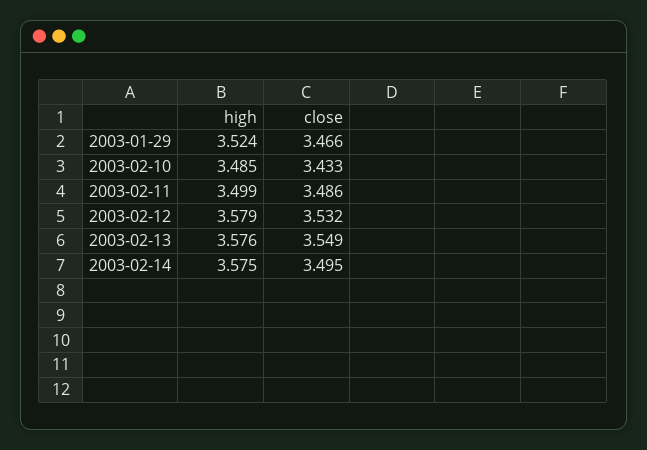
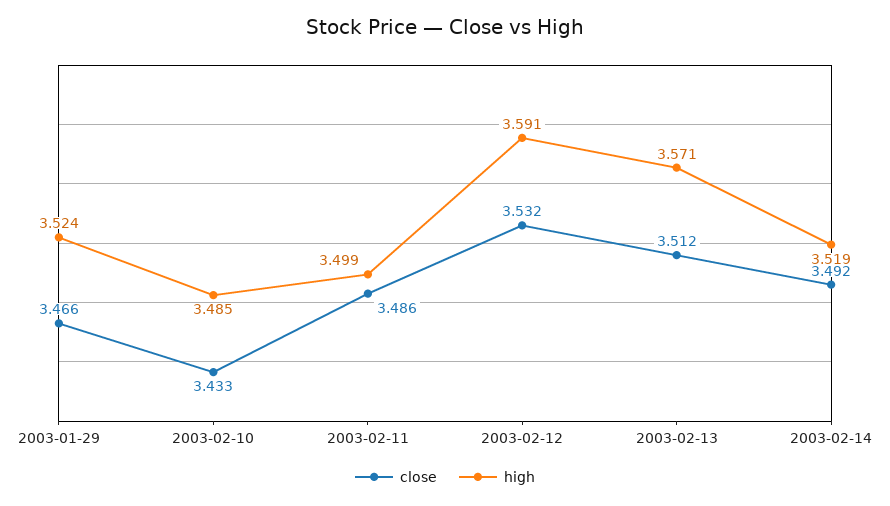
  {
    "high": {
      "2003-01-29": 3.524,
      "2003-02-10": 3.485,
      "2003-02-11": 3.499,
-     "2003-02-12": 3.579,
+     "2003-02-12": 3.591,
-     "2003-02-13": 3.576,
+     "2003-02-13": 3.571,
-     "2003-02-14": 3.575
+     "2003-02-14": 3.519
    },
    "close": {
      "2003-01-29": 3.466,
      "2003-02-10": 3.433,
      "2003-02-11": 3.486,
      "2003-02-12": 3.532,
-     "2003-02-13": 3.549,
+     "2003-02-13": 3.512,
-     "2003-02-14": 3.495
+     "2003-02-14": 3.492
    }
  }

